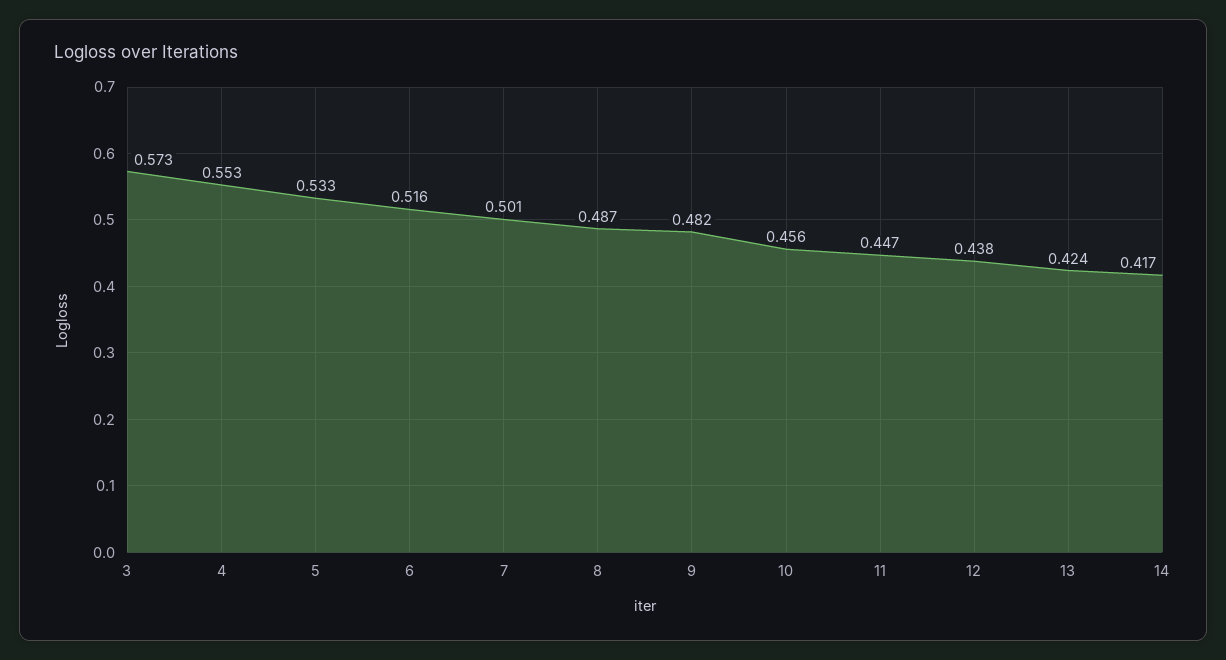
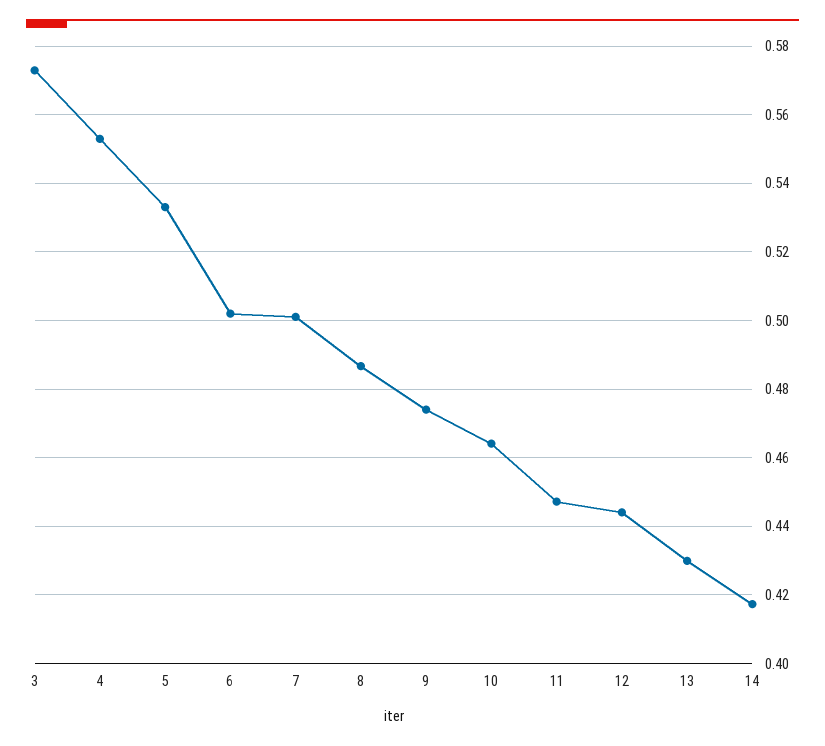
  {
    "3": 0.573,
    "4": 0.553,
    "5": 0.533,
-   "6": 0.516,
+   "6": 0.502,
    "7": 0.501,
    "8": 0.487,
-   "9": 0.482,
+   "9": 0.474,
-   "10": 0.456,
+   "10": 0.464,
    "11": 0.447,
-   "12": 0.438,
+   "12": 0.444,
-   "13": 0.424,
+   "13": 0.43,
    "14": 0.417
  }

